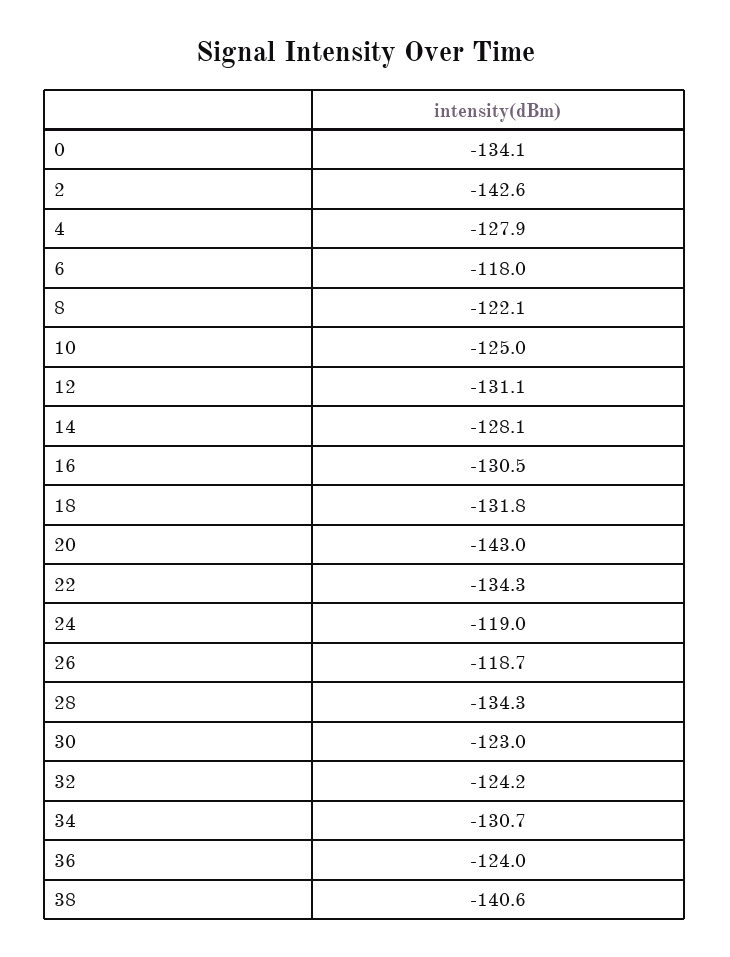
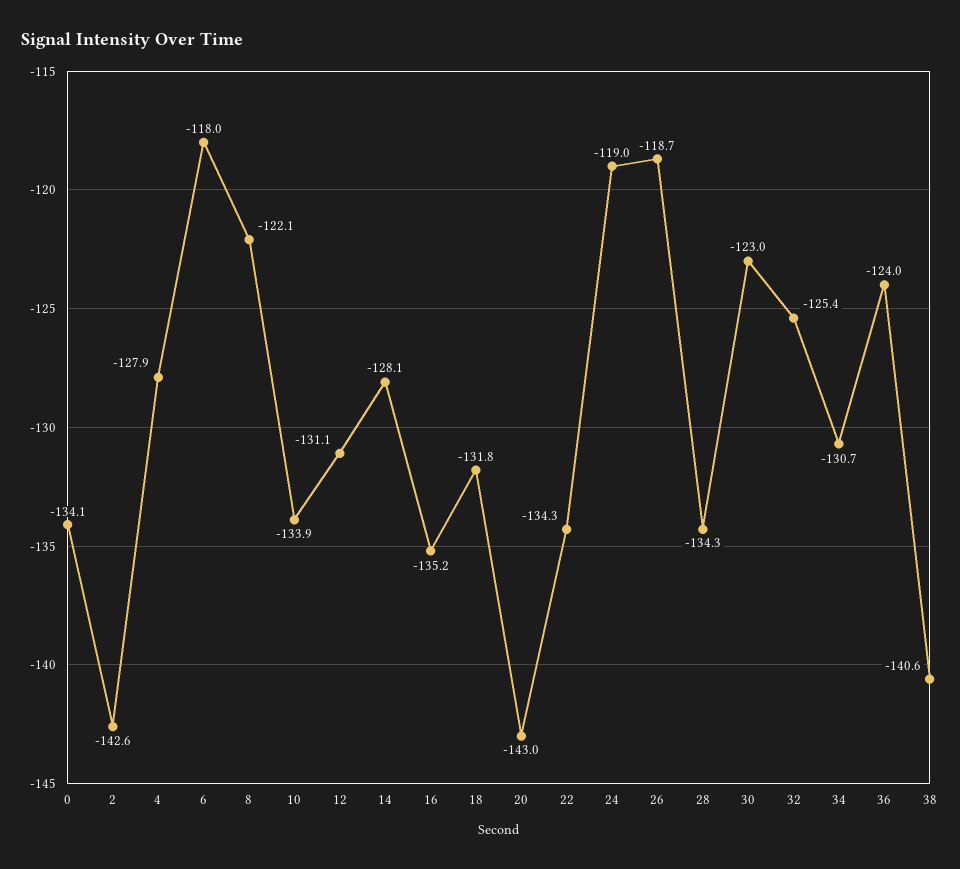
  {
    "0": -134.1,
    "2": -142.6,
    "4": -127.9,
    "6": -118,
    "8": -122.1,
-   "10": -125,
+   "10": -133.9,
    "12": -131.1,
    "14": -128.1,
-   "16": -130.5,
+   "16": -135.2,
    "18": -131.8,
    "20": -143,
    "22": -134.3,
    "24": -119,
    "26": -118.7,
    "28": -134.3,
    "30": -123,
-   "32": -124.2,
+   "32": -125.4,
    "34": -130.7,
    "36": -124,
    "38": -140.6
  }

